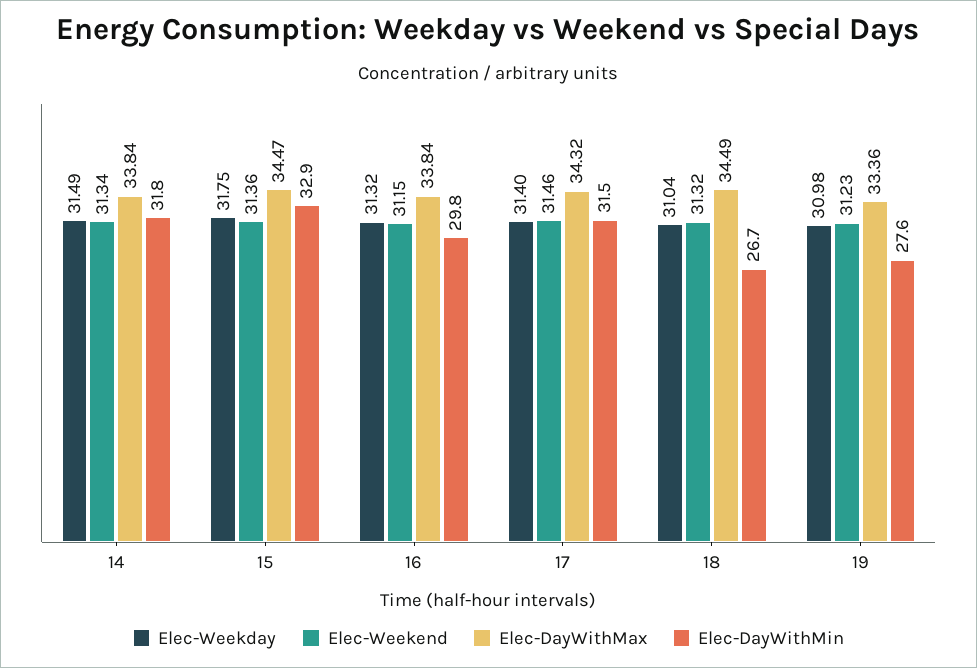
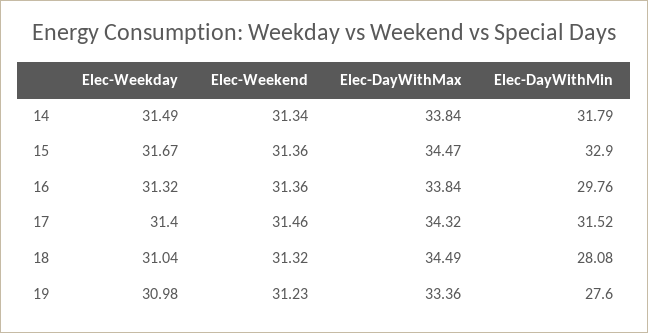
  {
    "Elec-Weekday": {
      "14": 31.49,
-     "15": 31.75,
+     "15": 31.67,
      "16": 31.32,
      "17": 31.4,
      "18": 31.04,
      "19": 30.98
    },
    "Elec-Weekend": {
      "14": 31.34,
      "15": 31.36,
-     "16": 31.15,
+     "16": 31.36,
      "17": 31.46,
      "18": 31.32,
      "19": 31.23
    },
    "Elec-DayWithMax": {
      "14": 33.84,
      "15": 34.47,
      "16": 33.84,
      "17": 34.32,
      "18": 34.49,
      "19": 33.36
    },
    "Elec-DayWithMin": {
      "14": 31.79,
      "15": 32.9,
      "16": 29.76,
      "17": 31.52,
-     "18": 26.7,
+     "18": 28.08,
      "19": 27.6
    }
  }

